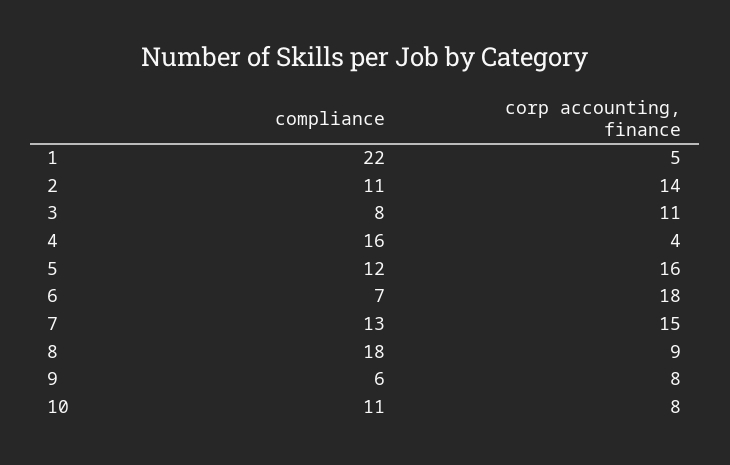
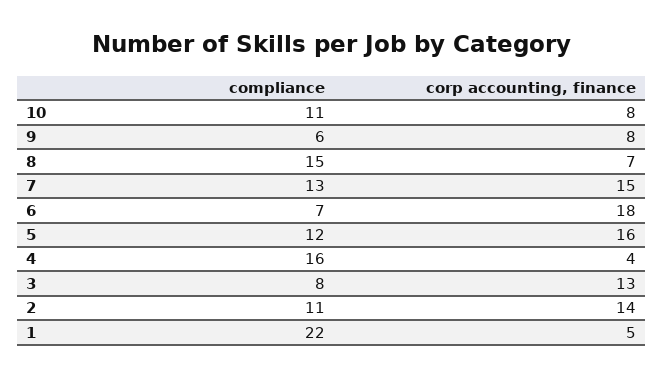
  {
    "compliance": {
      "1": 22,
      "2": 11,
      "3": 8,
      "4": 16,
      "5": 12,
      "6": 7,
      "7": 13,
-     "8": 18,
+     "8": 15,
      "9": 6,
      "10": 11
    },
    "corp accounting, finance": {
      "1": 5,
      "2": 14,
-     "3": 11,
+     "3": 13,
      "4": 4,
      "5": 16,
      "6": 18,
      "7": 15,
-     "8": 9,
+     "8": 7,
      "9": 8,
      "10": 8
    }
  }

